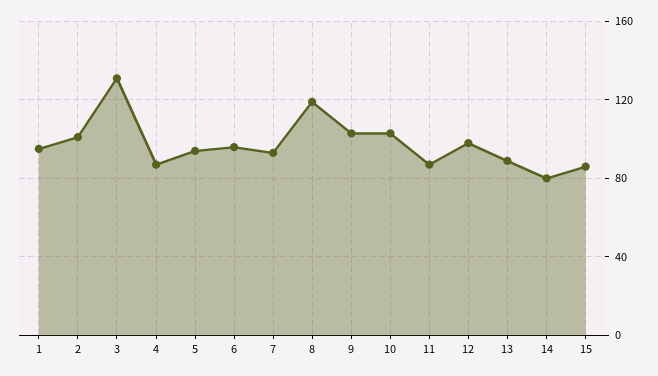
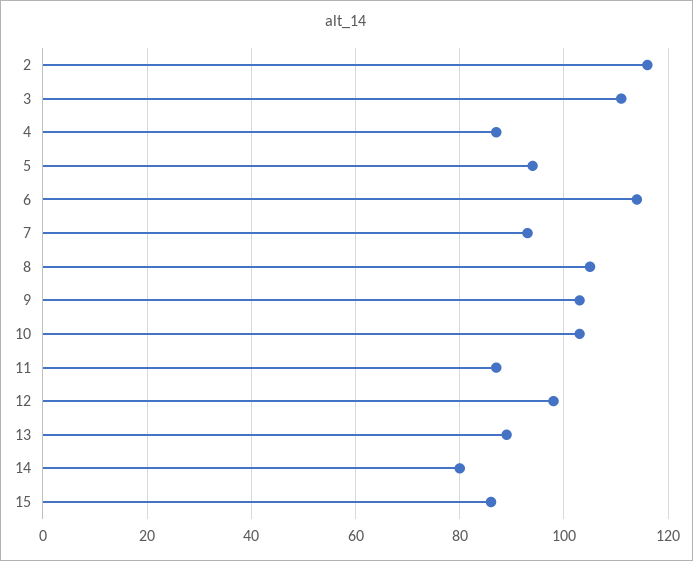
  {
-   "1": 95,
-   "2": 100,
+   "2": 115,
-   "3": 130,
+   "3": 110,
    "4": 85,
    "5": 95,
-   "6": 95,
+   "6": 115,
    "7": 95,
-   "8": 120,
+   "8": 105,
    "9": 105,
    "10": 105,
    "11": 85,
    "12": 100,
    "13": 90,
    "14": 80,
    "15": 85
  }

